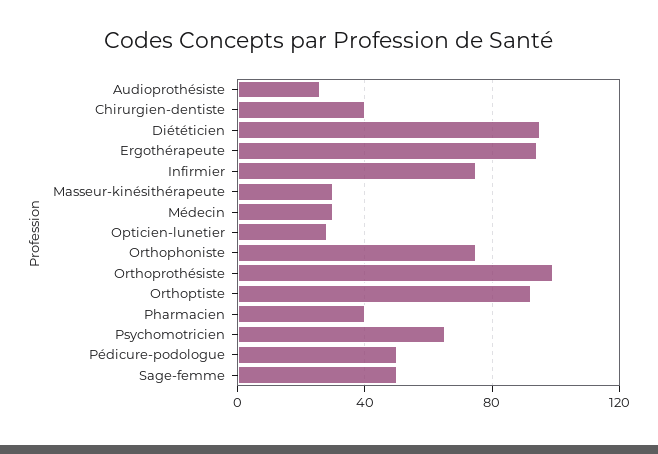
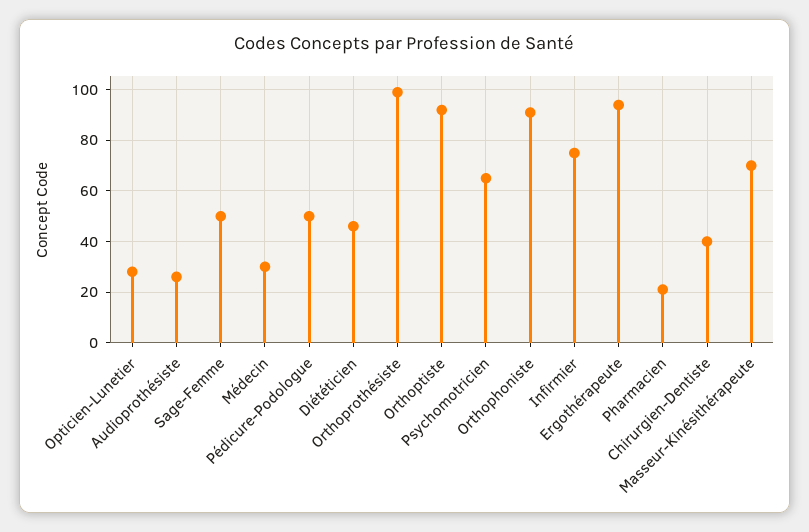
  {
    "Audioprothésiste": 25,
    "Chirurgien-dentiste": 40,
-   "Diététicien": 95,
+   "Diététicien": 45,
    "Ergothérapeute": 95,
    "Infirmier": 75,
-   "Masseur-kinésithérapeute": 30,
+   "Masseur-kinésithérapeute": 70,
    "Médecin": 30,
    "Opticien-lunetier": 30,
-   "Orthophoniste": 75,
+   "Orthophoniste": 90,
    "Orthoprothésiste": 100,
    "Orthoptiste": 90,
-   "Pharmacien": 40,
+   "Pharmacien": 20,
    "Psychomotricien": 65,
    "Pédicure-podologue": 50,
    "Sage-femme": 50
  }

